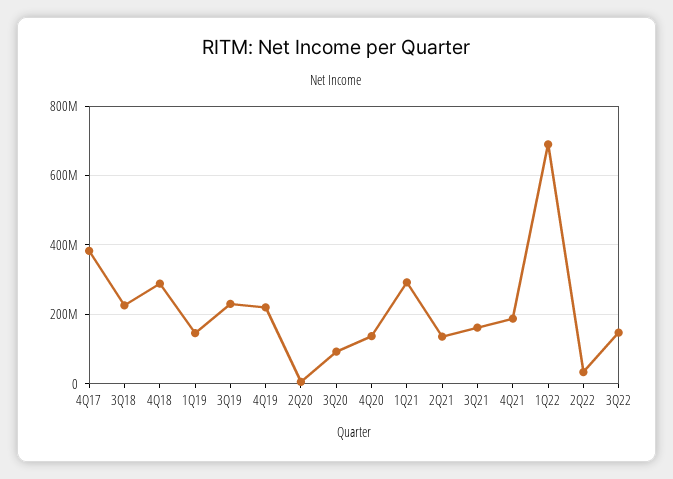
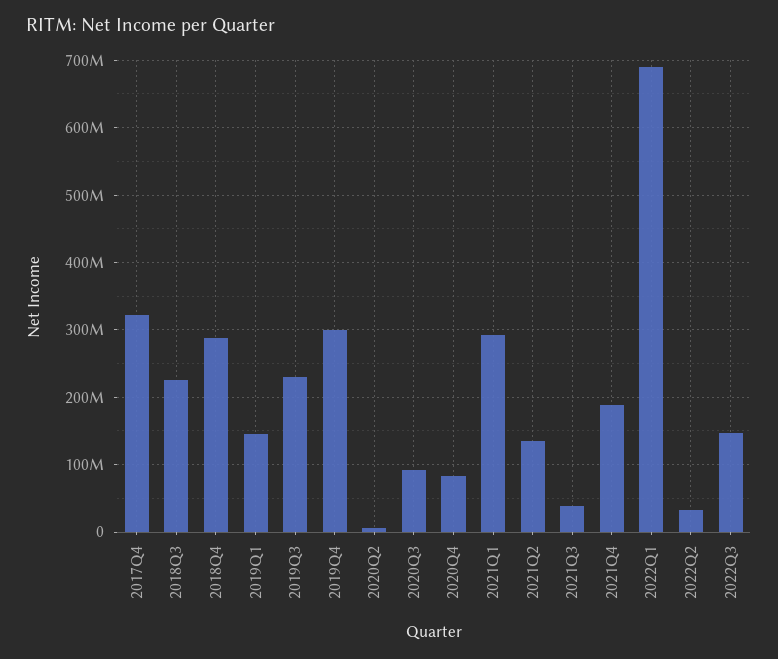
  {
-   "4Q17": 380000000,
+   "4Q17": 320000000,
    "3Q18": 230000000,
    "4Q18": 290000000,
    "1Q19": 150000000,
    "3Q19": 230000000,
-   "4Q19": 220000000,
+   "4Q19": 300000000,
    "2Q20": 10000000,
    "3Q20": 90000000,
-   "4Q20": 140000000,
+   "4Q20": 80000000,
    "1Q21": 290000000,
    "2Q21": 140000000,
-   "3Q21": 160000000,
+   "3Q21": 40000000,
    "4Q21": 190000000,
    "1Q22": 690000000,
    "2Q22": 30000000,
    "3Q22": 150000000
  }

